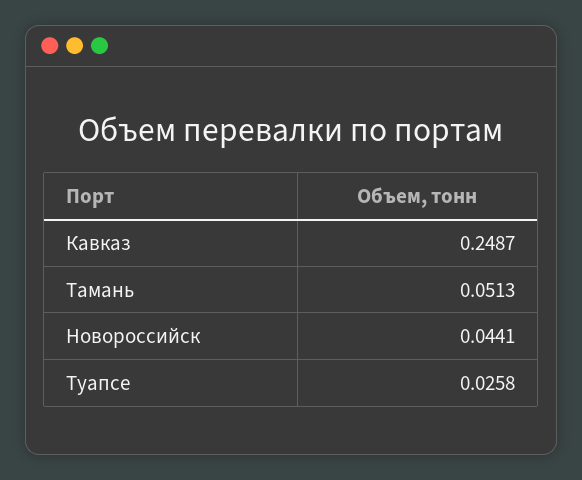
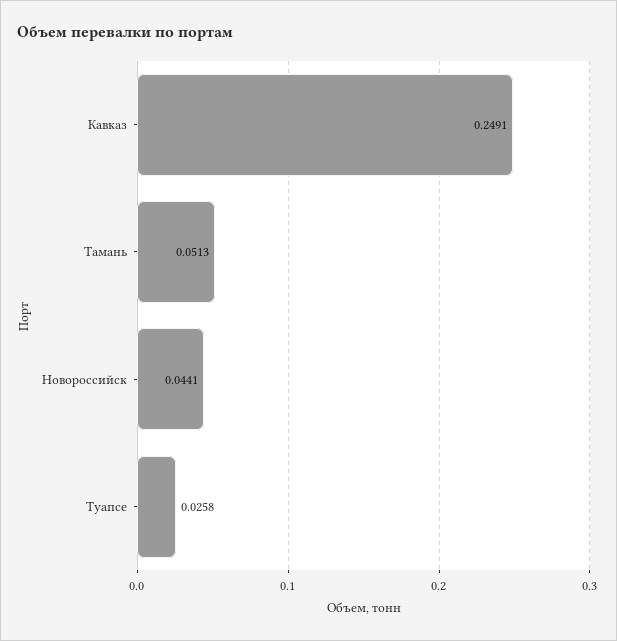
  {
-   "Кавказ": 0.2487,
+   "Кавказ": 0.2491,
    "Тамань": 0.0513,
    "Новороссийск": 0.0441,
    "Туапсе": 0.0258
  }

